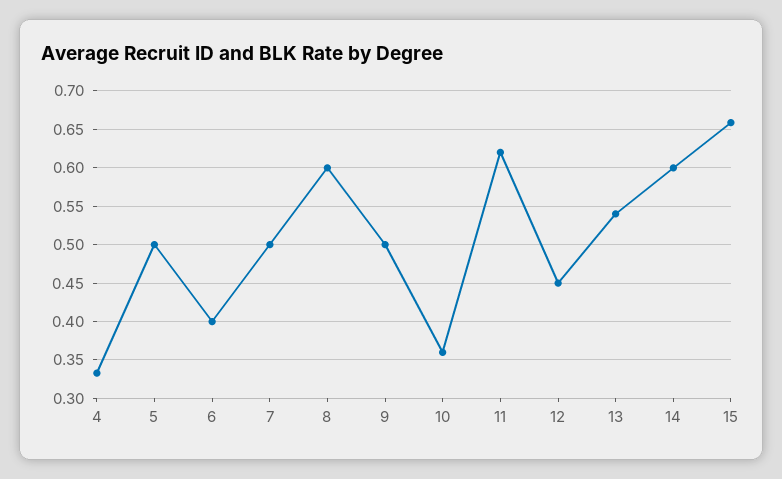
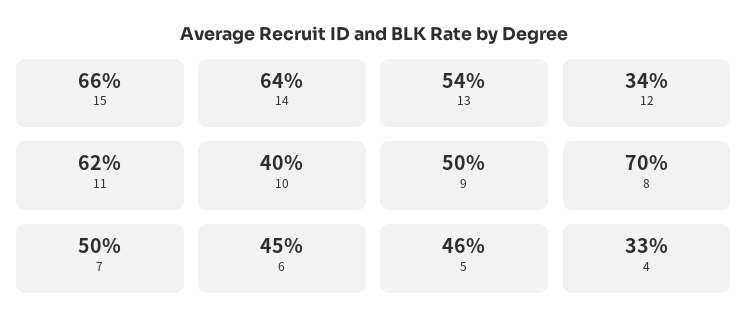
  {
    "4": 0.33,
-   "5": 0.5,
+   "5": 0.46,
-   "6": 0.4,
+   "6": 0.45,
    "7": 0.5,
-   "8": 0.6,
+   "8": 0.7,
    "9": 0.5,
-   "10": 0.36,
+   "10": 0.4,
    "11": 0.62,
-   "12": 0.45,
+   "12": 0.34,
    "13": 0.54,
-   "14": 0.6,
+   "14": 0.64,
    "15": 0.66
  }

